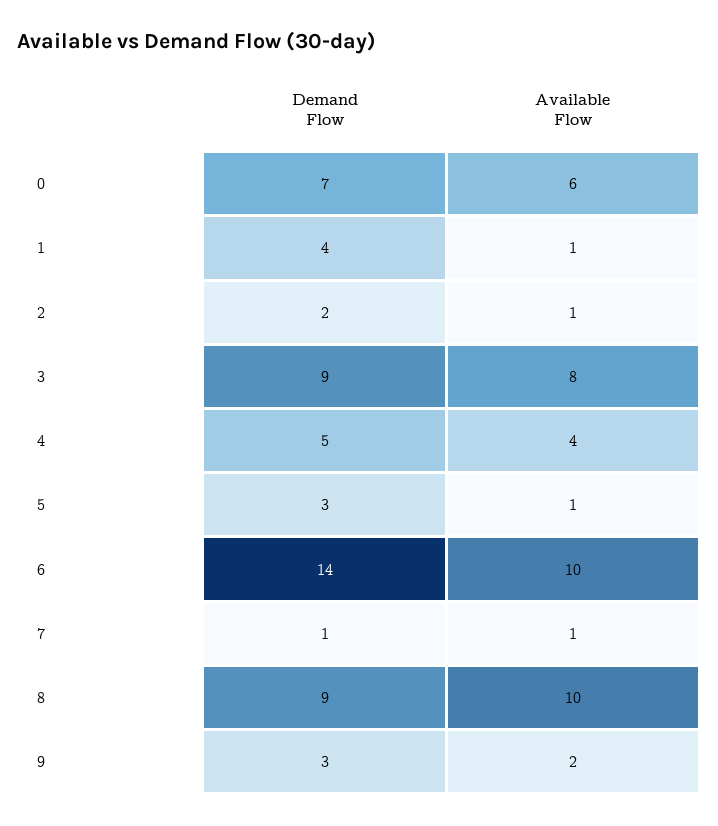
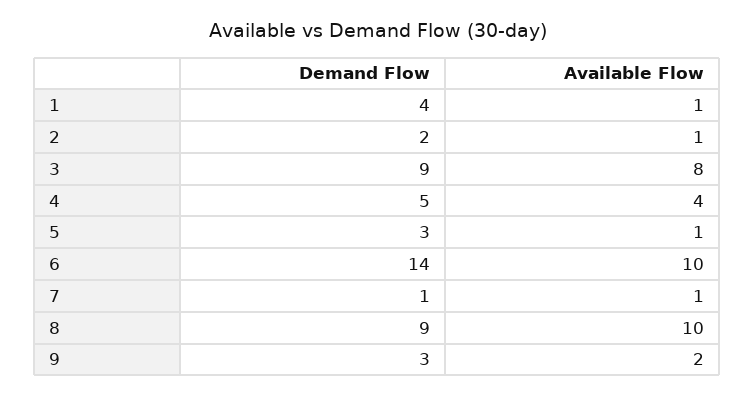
  {
    "Demand Flow": {
-     "0": 7,
      "1": 4,
      "2": 2,
      "3": 9,
      "4": 5,
      "5": 3,
      "6": 14,
      "7": 1,
      "8": 9,
      "9": 3
    },
    "Available Flow": {
-     "0": 6,
      "1": 1,
      "2": 1,
      "3": 8,
      "4": 4,
      "5": 1,
      "6": 10,
      "7": 1,
      "8": 10,
      "9": 2
    }
  }

